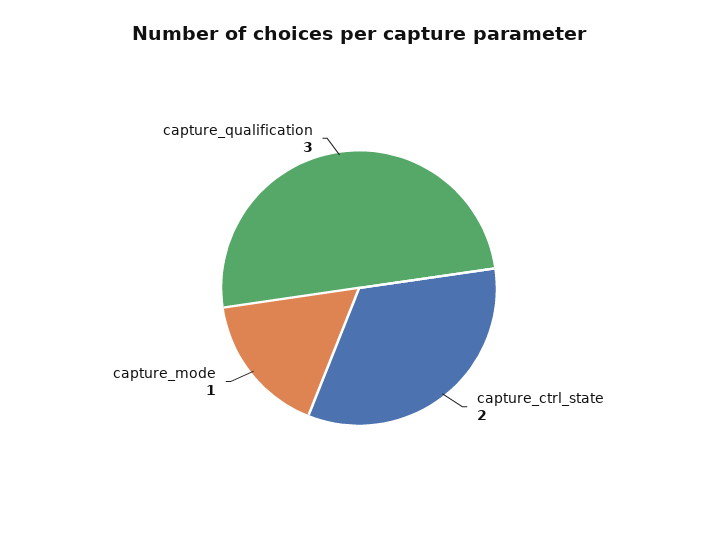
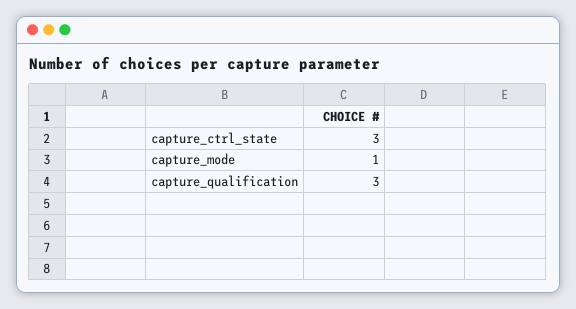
  {
-   "capture_ctrl_state": 2,
+   "capture_ctrl_state": 3,
    "capture_mode": 1,
    "capture_qualification": 3
  }

